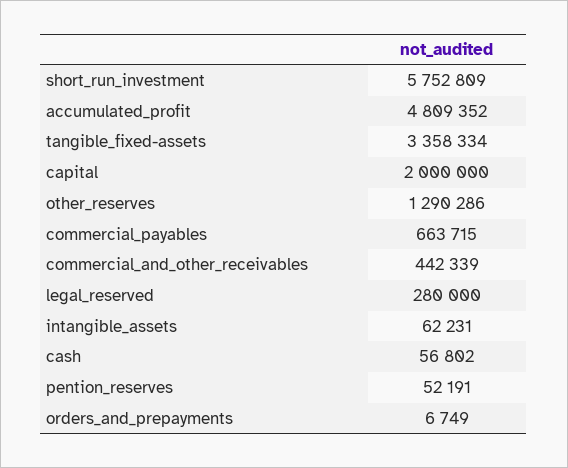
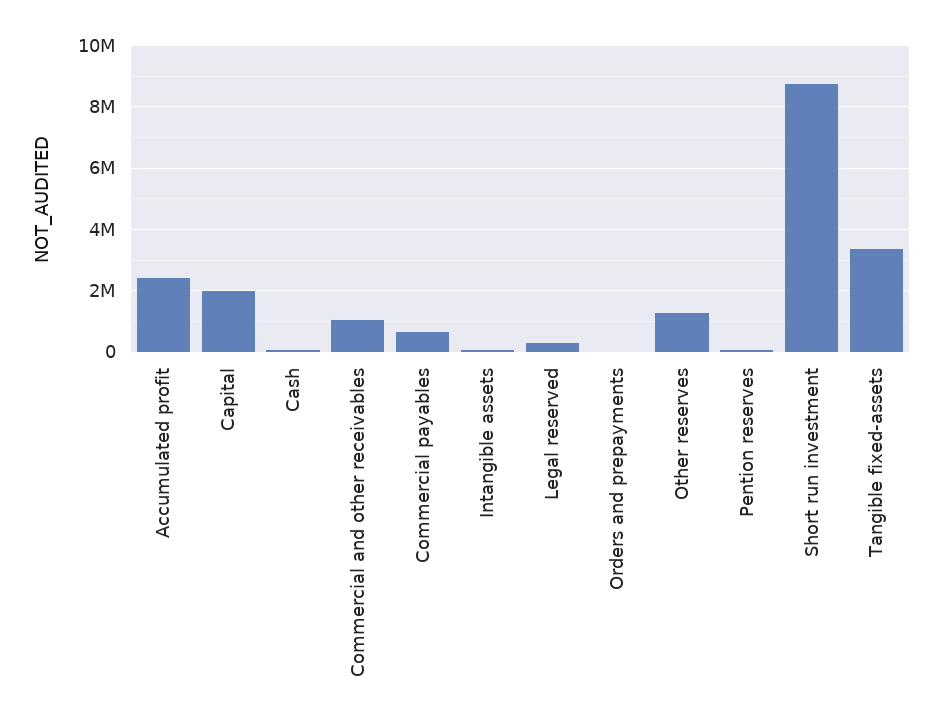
  {
-   "short_run_investment": 5752809,
+   "short_run_investment": 8800000,
-   "accumulated_profit": 4809352,
+   "accumulated_profit": 2400000,
    "tangible_fixed-assets": 3358334,
    "capital": 2000000,
    "other_reserves": 1290286,
    "commercial_payables": 663715,
-   "commercial_and_other_receivables": 442339,
+   "commercial_and_other_receivables": 1000000,
    "legal_reserved": 280000,
    "intangible_assets": 62231,
    "cash": 56802,
    "pention_reserves": 52191,
    "orders_and_prepayments": 6749
  }

